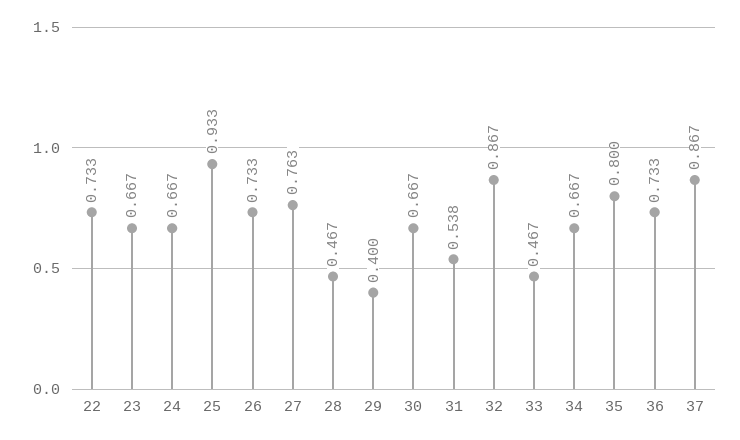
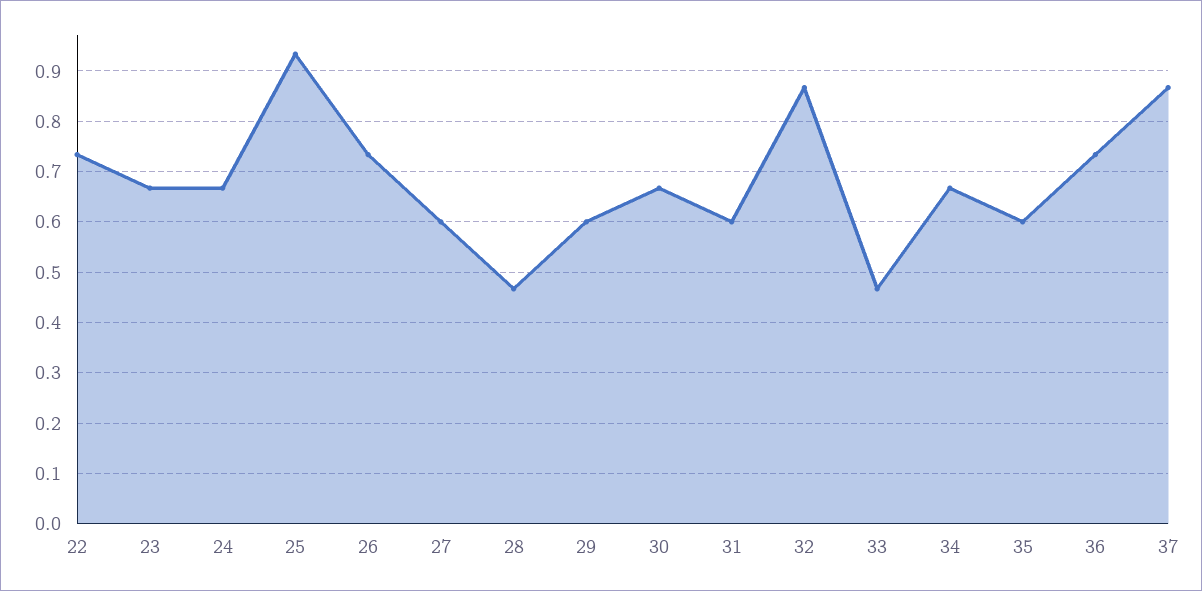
  {
    "22": 0.733,
    "23": 0.667,
    "24": 0.667,
    "25": 0.933,
    "26": 0.733,
-   "27": 0.763,
+   "27": 0.6,
    "28": 0.467,
-   "29": 0.4,
+   "29": 0.6,
    "30": 0.667,
-   "31": 0.538,
+   "31": 0.6,
    "32": 0.867,
    "33": 0.467,
    "34": 0.667,
-   "35": 0.8,
+   "35": 0.6,
    "36": 0.733,
    "37": 0.867
  }

